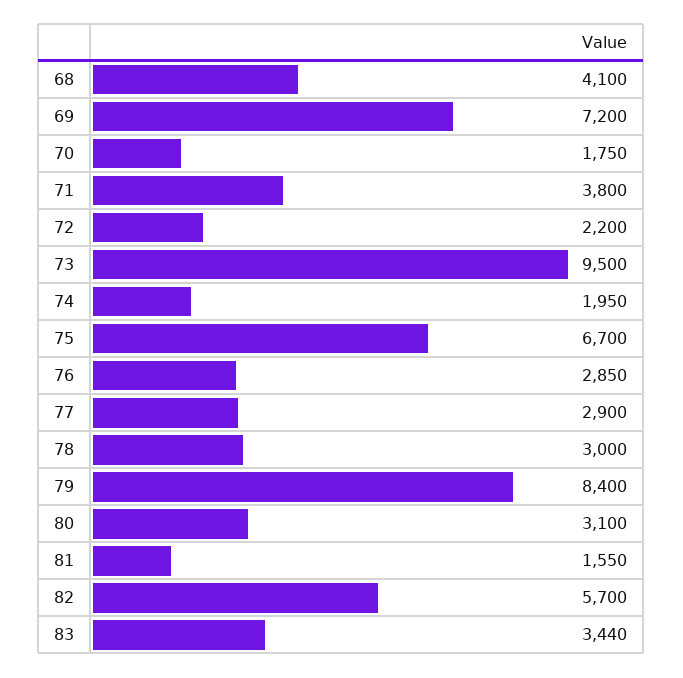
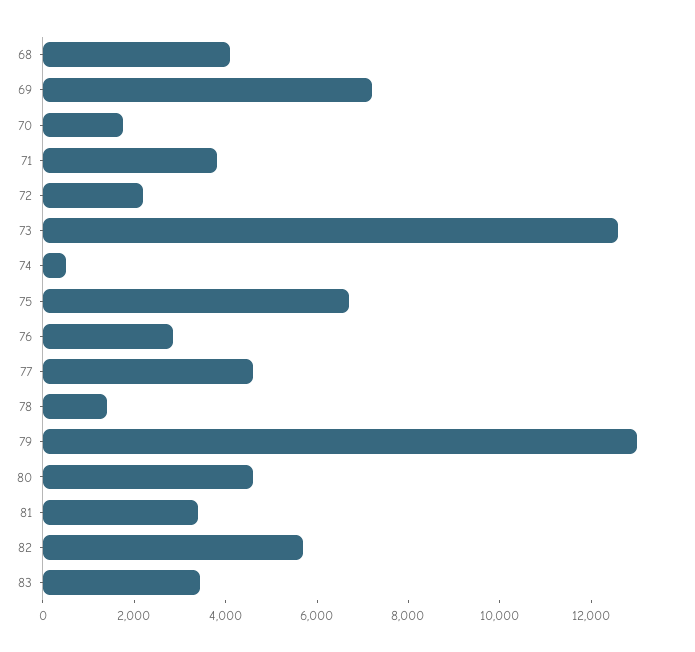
  {
    "68": 4100,
    "69": 7200,
    "70": 1750,
    "71": 3800,
    "72": 2200,
-   "73": 9500,
+   "73": 12500,
-   "74": 1950,
+   "74": 500,
    "75": 6700,
    "76": 2850,
-   "77": 2900,
+   "77": 4500,
-   "78": 3000,
+   "78": 1500,
-   "79": 8400,
+   "79": 13000,
-   "80": 3100,
+   "80": 4500,
-   "81": 1550,
+   "81": 3500,
    "82": 5700,
    "83": 3440
  }

